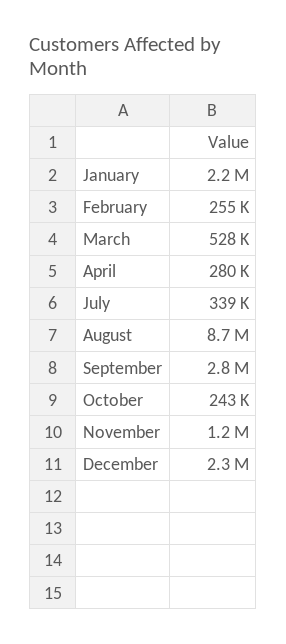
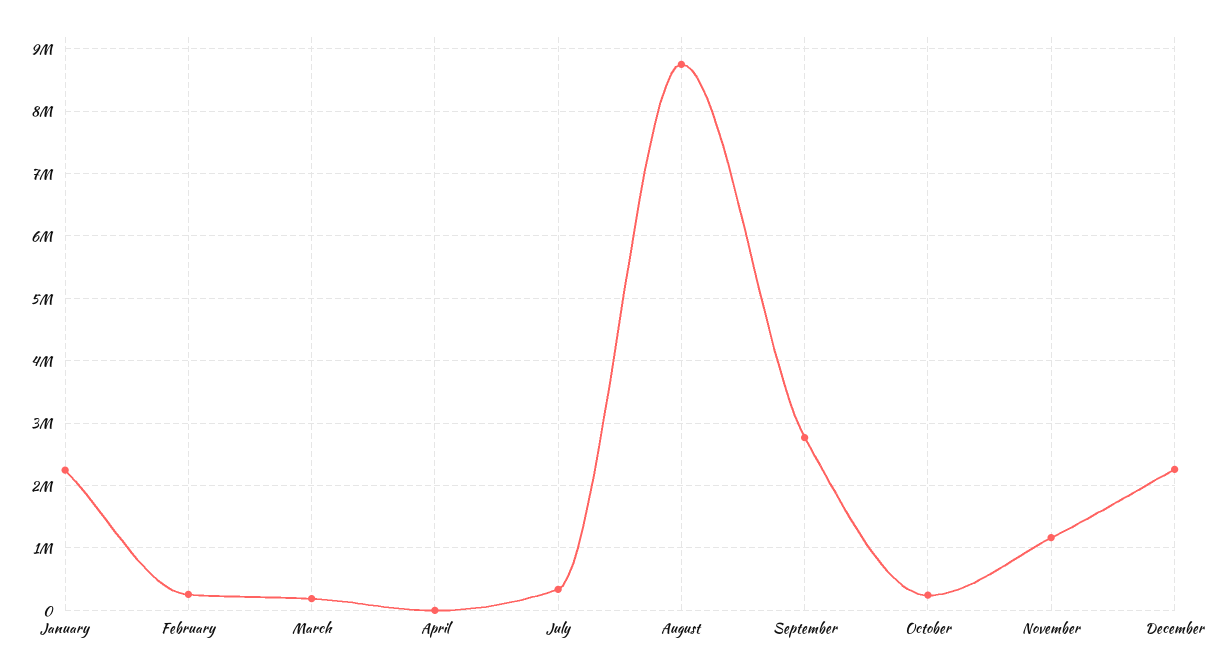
  {
    "January": 2200000,
    "February": 255000,
-   "March": 528000,
+   "March": 200000,
-   "April": 280000,
+   "April": 0,
    "July": 339000,
    "August": 8700000,
    "September": 2800000,
    "October": 243000,
    "November": 1200000,
    "December": 2300000
  }

